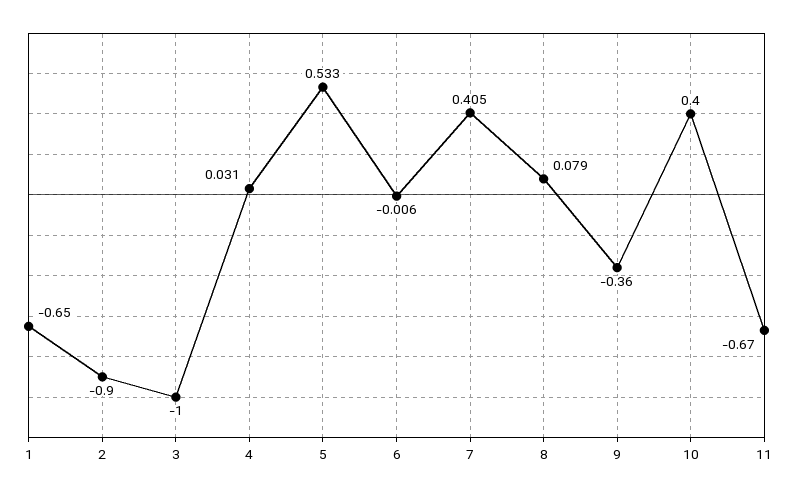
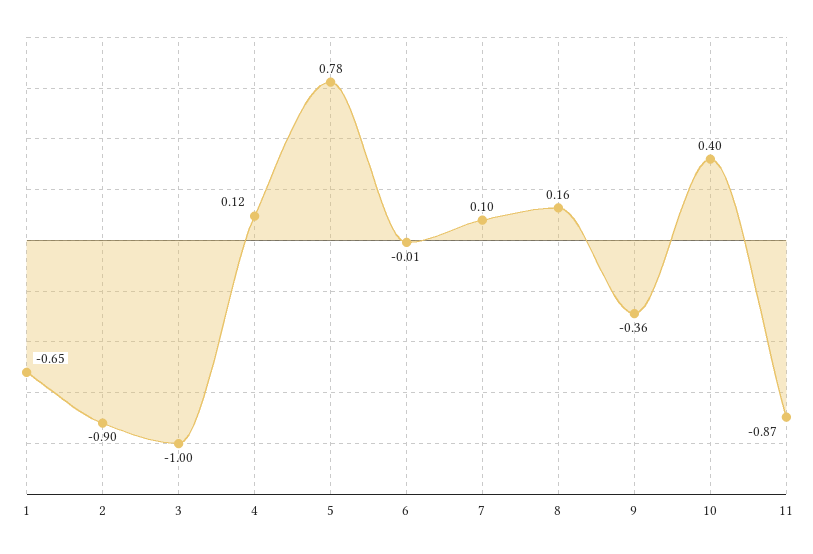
  {
    "1": -0.65,
    "2": -0.9,
    "3": -1,
-   "4": 0.031,
+   "4": 0.12,
-   "5": 0.533,
+   "5": 0.78,
    "6": -0.006,
-   "7": 0.405,
+   "7": 0.1,
-   "8": 0.079,
+   "8": 0.16,
    "9": -0.36,
    "10": 0.4,
-   "11": -0.67
+   "11": -0.87
  }

